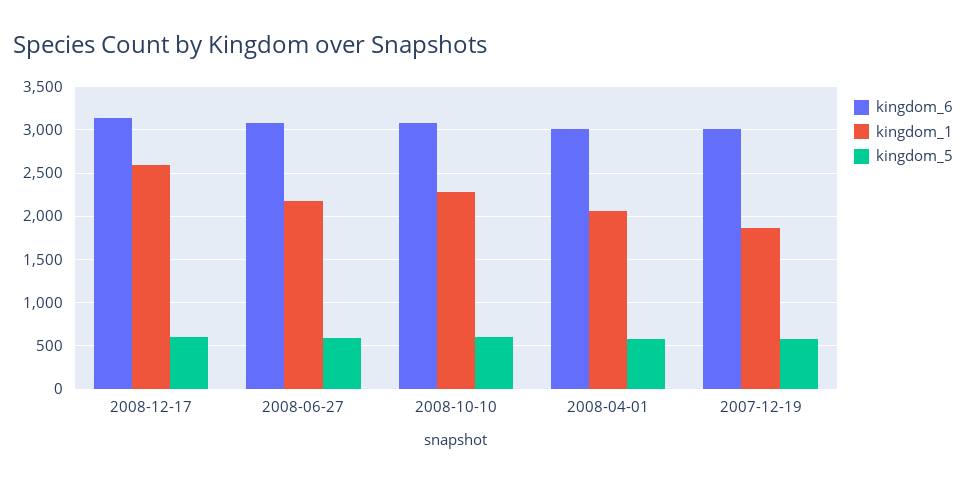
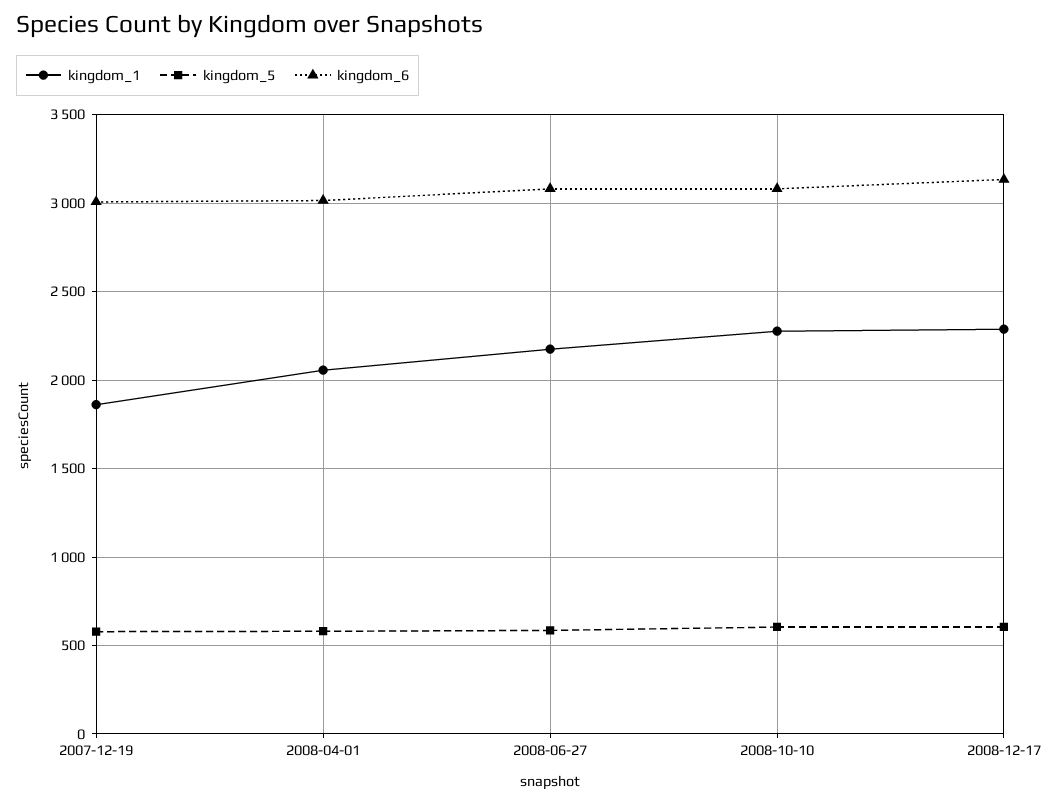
  {
    "kingdom_6": {
      "2008-12-17": 3150,
      "2008-06-27": 3100,
      "2008-10-10": 3100,
      "2008-04-01": 3000,
      "2007-12-19": 3000
    },
    "kingdom_1": {
-     "2008-12-17": 2600,
+     "2008-12-17": 2300,
      "2008-06-27": 2200,
      "2008-10-10": 2300,
      "2008-04-01": 2050,
      "2007-12-19": 1850
    },
    "kingdom_5": {
      "2008-12-17": 600,
      "2008-06-27": 600,
      "2008-10-10": 600,
      "2008-04-01": 600,
      "2007-12-19": 600
    }
  }

